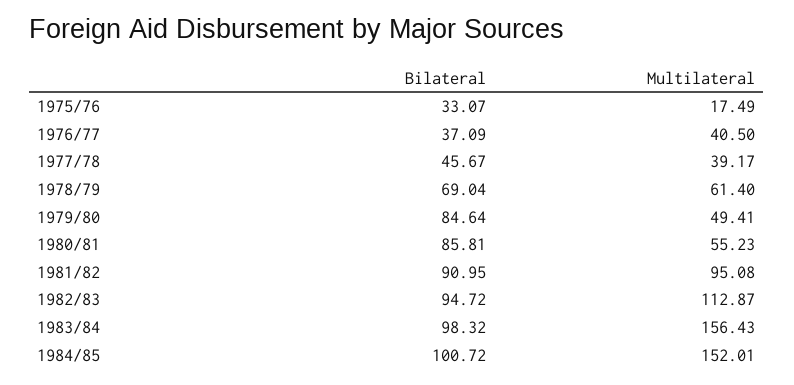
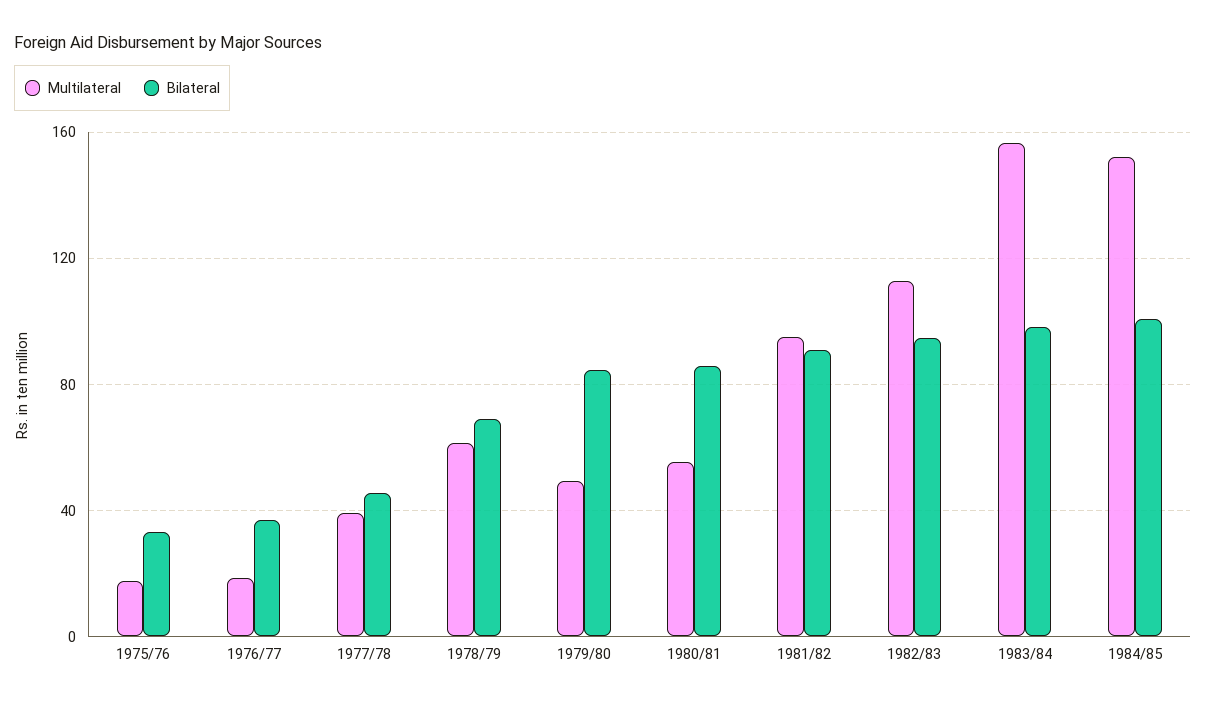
  {
    "Bilateral": {
      "1975/76": 33.07,
      "1976/77": 37.09,
      "1977/78": 45.67,
      "1978/79": 69.04,
      "1979/80": 84.64,
      "1980/81": 85.81,
      "1981/82": 90.95,
      "1982/83": 94.72,
      "1983/84": 98.32,
      "1984/85": 100.72
    },
    "Multilateral": {
      "1975/76": 17.49,
-     "1976/77": 40.5,
+     "1976/77": 20,
      "1977/78": 39.17,
      "1978/79": 61.4,
      "1979/80": 49.41,
      "1980/81": 55.23,
      "1981/82": 95.08,
      "1982/83": 112.87,
      "1983/84": 156.43,
      "1984/85": 152.01
    }
  }

